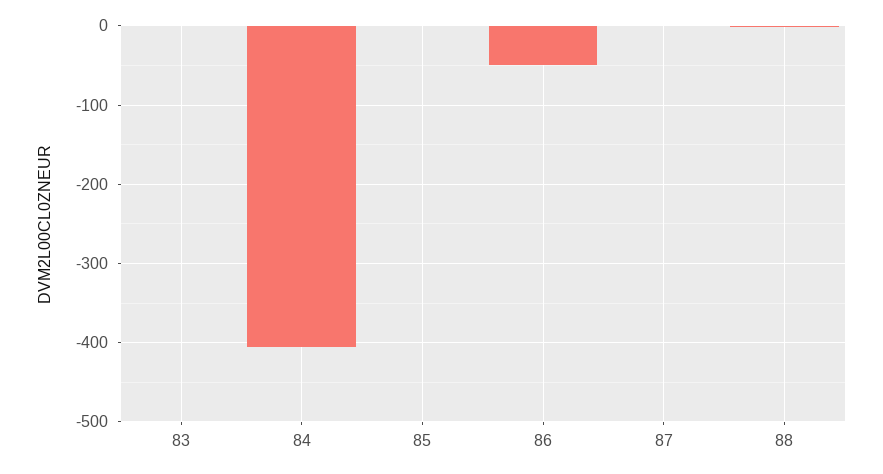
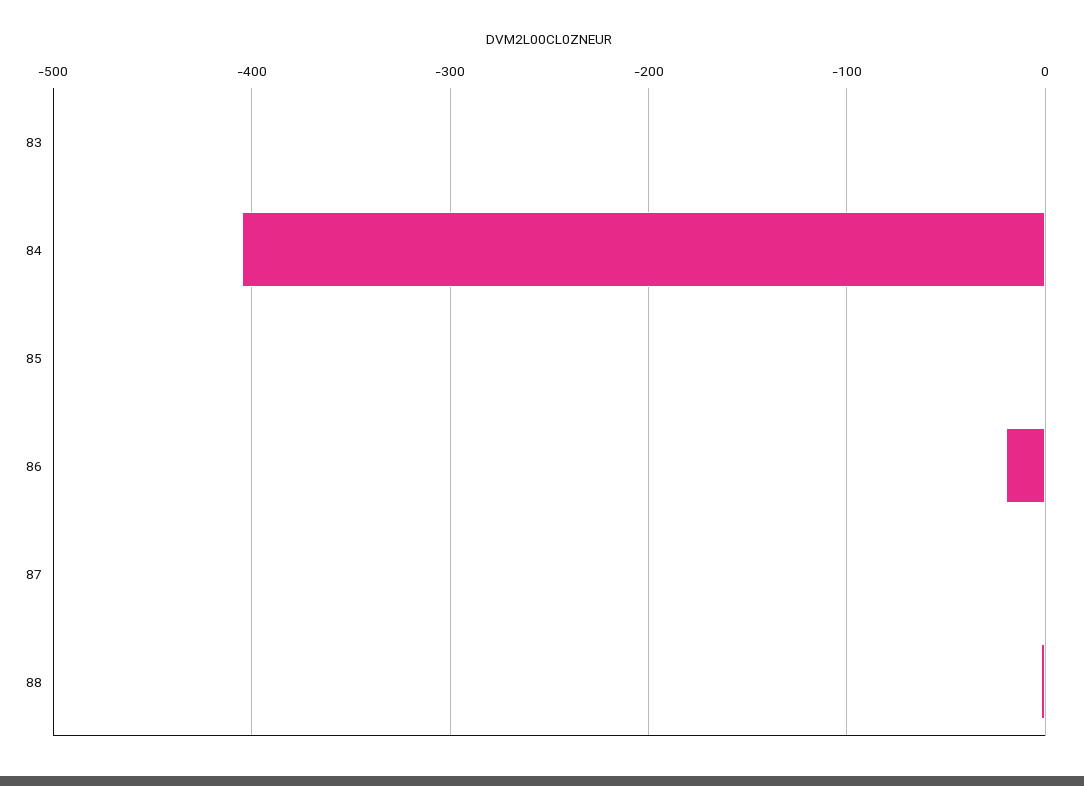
  {
    "83": 0,
    "84": -410,
    "85": 0,
-   "86": -50,
+   "86": -20,
    "87": 0,
    "88": 0
  }

